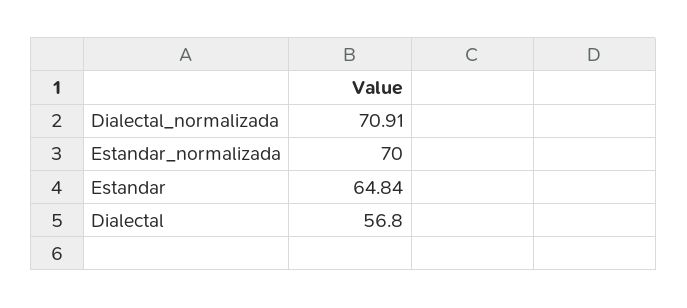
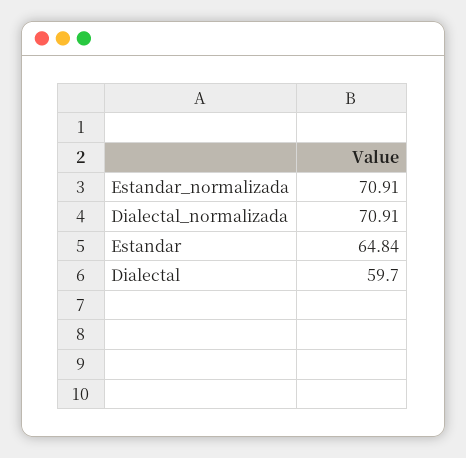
  {
    "Dialectal_normalizada": 70.91,
-   "Estandar_normalizada": 70,
+   "Estandar_normalizada": 70.91,
    "Estandar": 64.84,
-   "Dialectal": 56.8
+   "Dialectal": 59.7
  }

